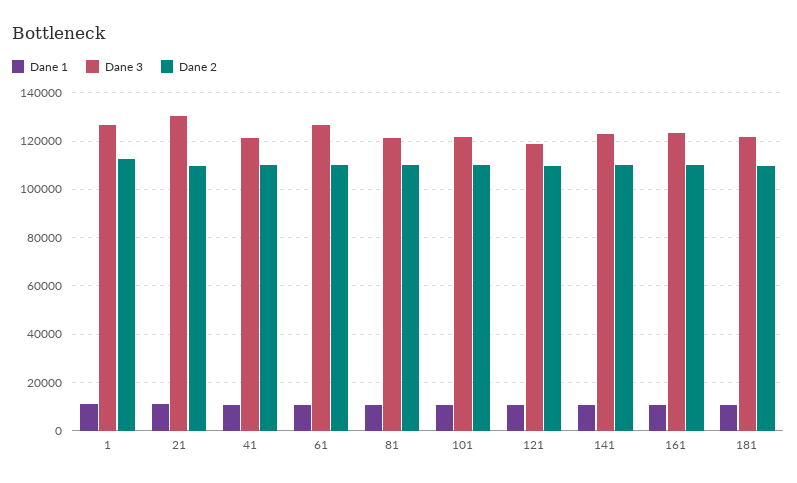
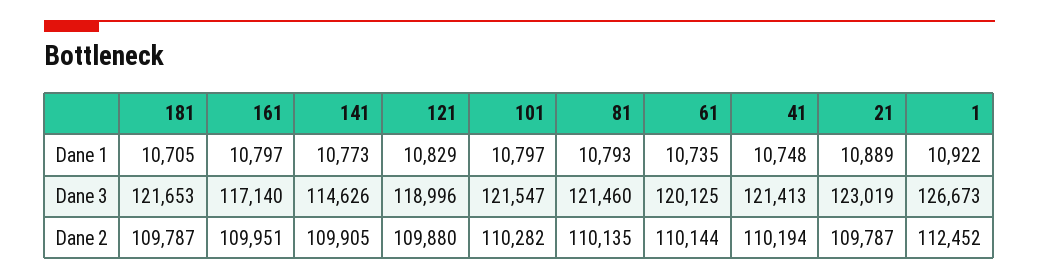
  {
    "Dane 1": {
      "1": 10922,
      "21": 10889,
      "41": 10748,
      "61": 10735,
      "81": 10793,
      "101": 10797,
      "121": 10829,
      "141": 10773,
      "161": 10797,
      "181": 10705
    },
    "Dane 3": {
      "1": 126673,
-     "21": 130000,
+     "21": 123019,
      "41": 121413,
-     "61": 127500,
+     "61": 120125,
      "81": 121460,
      "101": 121547,
      "121": 118996,
-     "141": 122500,
+     "141": 114626,
-     "161": 122500,
+     "161": 117140,
      "181": 121653
    },
    "Dane 2": {
      "1": 112452,
      "21": 109787,
      "41": 110194,
      "61": 110144,
      "81": 110135,
      "101": 110282,
      "121": 109880,
      "141": 109905,
      "161": 109951,
      "181": 109787
    }
  }

